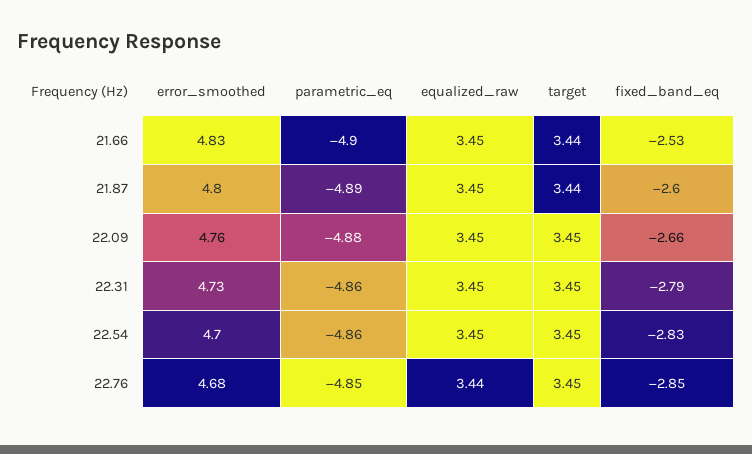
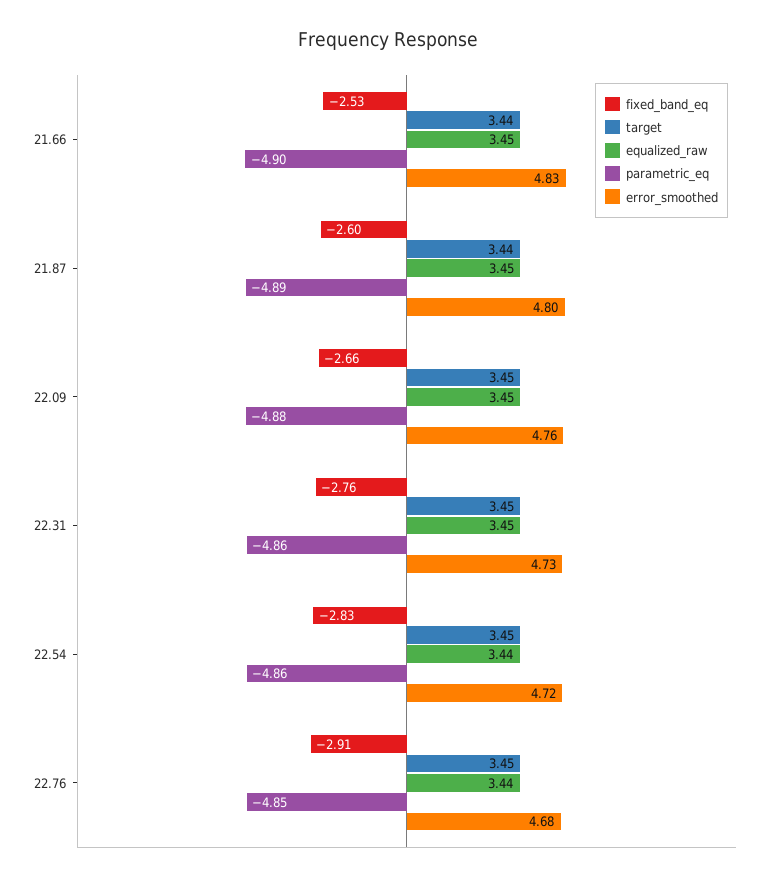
  {
    "error_smoothed": {
      "21.66": 4.83,
      "21.87": 4.8,
      "22.09": 4.76,
      "22.31": 4.73,
-     "22.54": 4.7,
+     "22.54": 4.72,
      "22.76": 4.68
    },
    "parametric_eq": {
      "21.66": -4.9,
      "21.87": -4.89,
      "22.09": -4.88,
      "22.31": -4.86,
      "22.54": -4.86,
      "22.76": -4.85
    },
    "equalized_raw": {
      "21.66": 3.45,
      "21.87": 3.45,
      "22.09": 3.45,
      "22.31": 3.45,
-     "22.54": 3.45,
+     "22.54": 3.44,
      "22.76": 3.44
    },
    "target": {
      "21.66": 3.44,
      "21.87": 3.44,
      "22.09": 3.45,
      "22.31": 3.45,
      "22.54": 3.45,
      "22.76": 3.45
    },
    "fixed_band_eq": {
      "21.66": -2.53,
      "21.87": -2.6,
      "22.09": -2.66,
-     "22.31": -2.79,
+     "22.31": -2.76,
      "22.54": -2.83,
-     "22.76": -2.85
+     "22.76": -2.91
    }
  }

